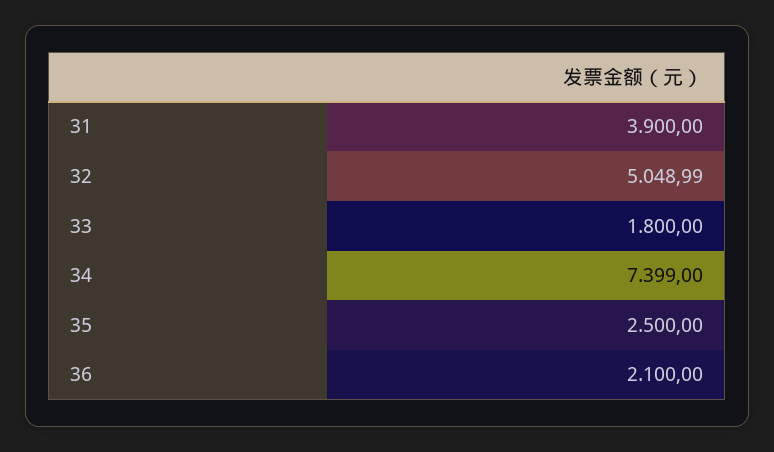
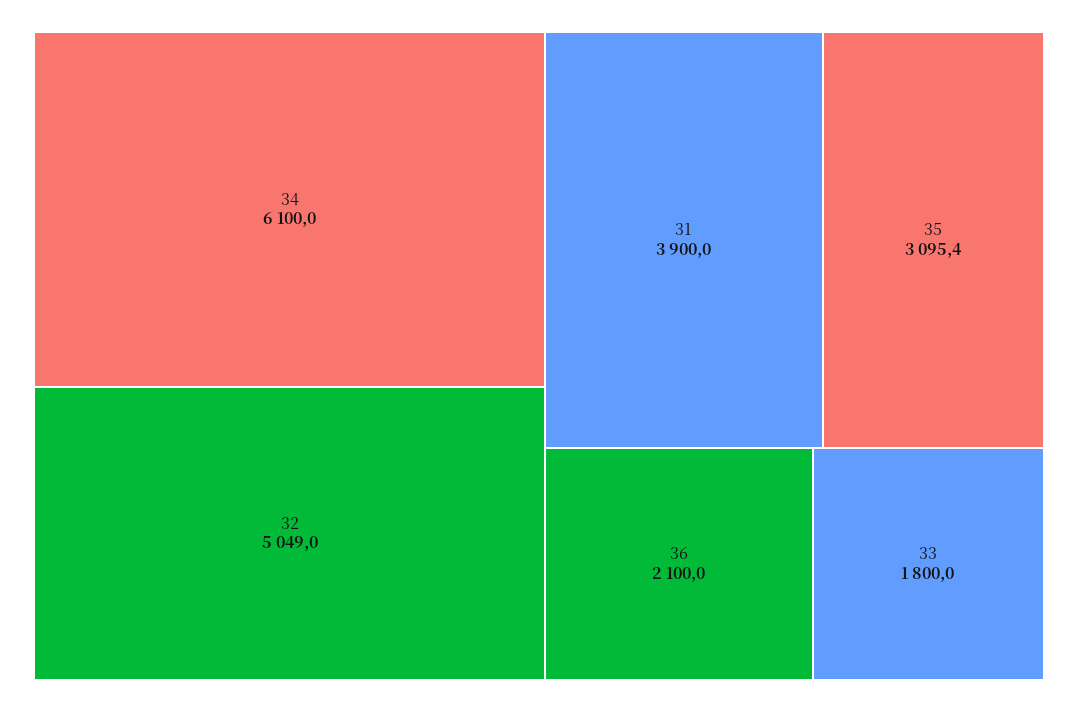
  {
    "31": 3900,
    "32": 5048.99,
    "33": 1800,
-   "34": 7399,
+   "34": 6100,
-   "35": 2500,
+   "35": 3095.4,
    "36": 2100
  }

